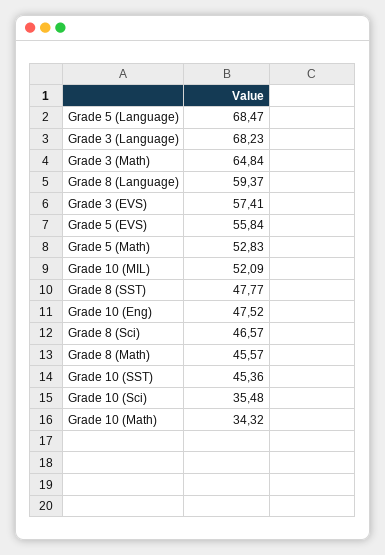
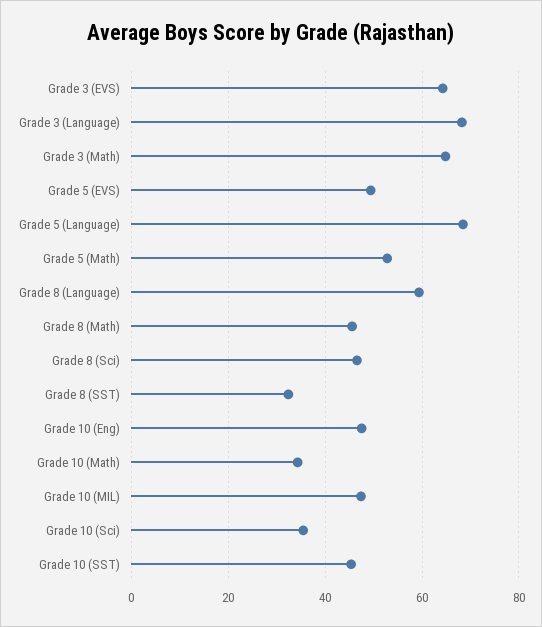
  {
    "Grade 5 (Language)": 68.47,
    "Grade 3 (Language)": 68.23,
    "Grade 3 (Math)": 64.84,
    "Grade 8 (Language)": 59.37,
-   "Grade 3 (EVS)": 57.41,
+   "Grade 3 (EVS)": 64,
-   "Grade 5 (EVS)": 55.84,
+   "Grade 5 (EVS)": 50,
    "Grade 5 (Math)": 52.83,
-   "Grade 10 (MIL)": 52.09,
+   "Grade 10 (MIL)": 48,
-   "Grade 8 (SST)": 47.77,
+   "Grade 8 (SST)": 32,
    "Grade 10 (Eng)": 47.52,
    "Grade 8 (Sci)": 46.57,
    "Grade 8 (Math)": 45.57,
    "Grade 10 (SST)": 45.36,
    "Grade 10 (Sci)": 35.48,
    "Grade 10 (Math)": 34.32
  }

